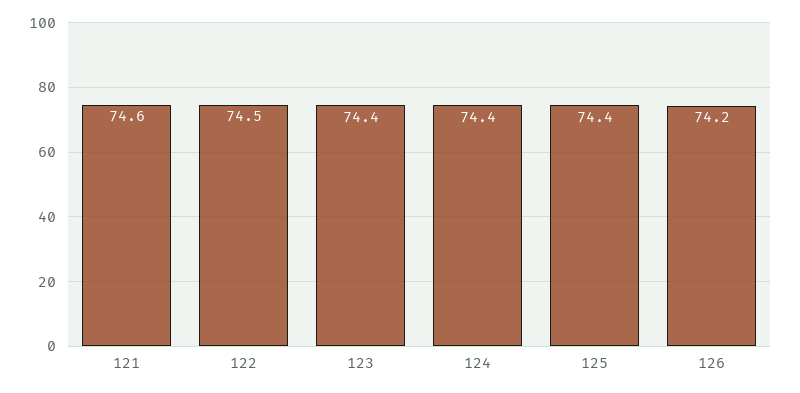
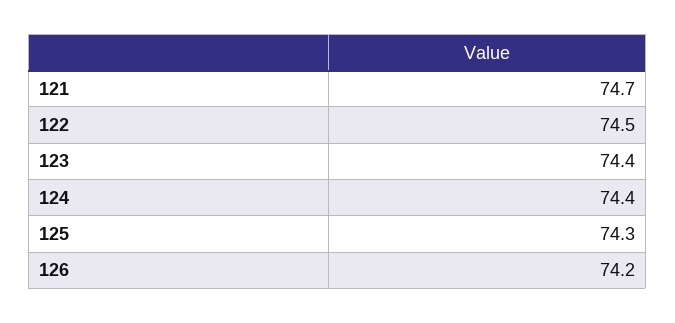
  {
-   "121": 74.6,
+   "121": 74.7,
    "122": 74.5,
    "123": 74.4,
    "124": 74.4,
-   "125": 74.4,
+   "125": 74.3,
    "126": 74.2
  }

